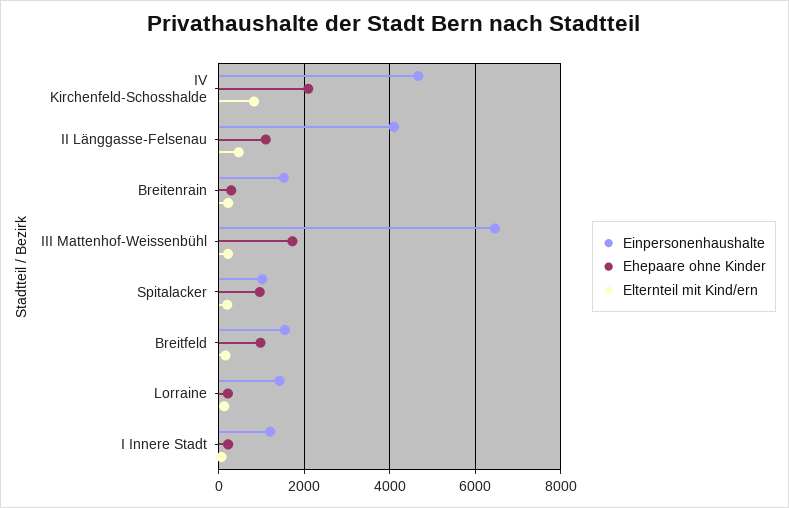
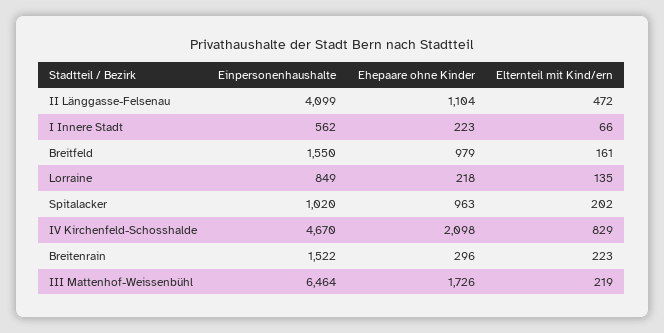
  {
    "Einpersonenhaushalte": {
      "IV Kirchenfeld-Schosshalde": 4670,
      "II Länggasse-Felsenau": 4099,
      "Breitenrain": 1522,
      "III Mattenhof-Weissenbühl": 6464,
      "Spitalacker": 1020,
      "Breitfeld": 1550,
-     "Lorraine": 1400,
+     "Lorraine": 849,
-     "I Innere Stadt": 1200
+     "I Innere Stadt": 562
    },
    "Ehepaare ohne Kinder": {
      "IV Kirchenfeld-Schosshalde": 2098,
      "II Länggasse-Felsenau": 1104,
      "Breitenrain": 296,
      "III Mattenhof-Weissenbühl": 1726,
      "Spitalacker": 963,
      "Breitfeld": 979,
      "Lorraine": 218,
      "I Innere Stadt": 223
    },
    "Elternteil mit Kind/ern": {
      "IV Kirchenfeld-Schosshalde": 829,
      "II Länggasse-Felsenau": 472,
      "Breitenrain": 223,
      "III Mattenhof-Weissenbühl": 219,
      "Spitalacker": 202,
      "Breitfeld": 161,
      "Lorraine": 135,
      "I Innere Stadt": 66
    }
  }

